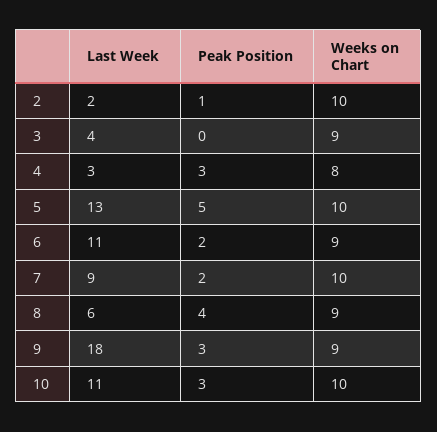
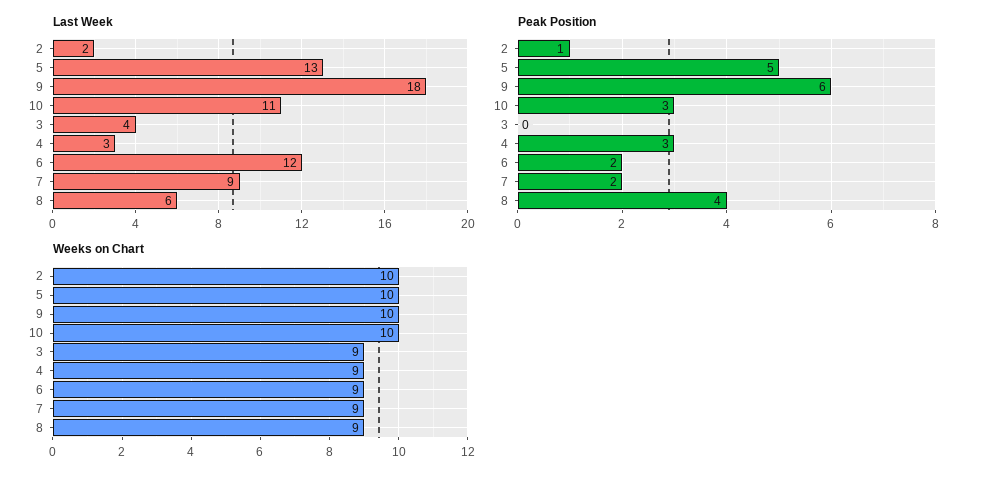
  {
    "Last Week": {
      "2": 2,
      "3": 4,
      "4": 3,
      "5": 13,
-     "6": 11,
+     "6": 12,
      "7": 9,
      "8": 6,
      "9": 18,
      "10": 11
    },
    "Peak Position": {
      "2": 1,
      "3": 0,
      "4": 3,
      "5": 5,
      "6": 2,
      "7": 2,
      "8": 4,
-     "9": 3,
+     "9": 6,
      "10": 3
    },
    "Weeks on Chart": {
      "2": 10,
      "3": 9,
-     "4": 8,
+     "4": 9,
      "5": 10,
      "6": 9,
-     "7": 10,
+     "7": 9,
      "8": 9,
-     "9": 9,
+     "9": 10,
      "10": 10
    }
  }

